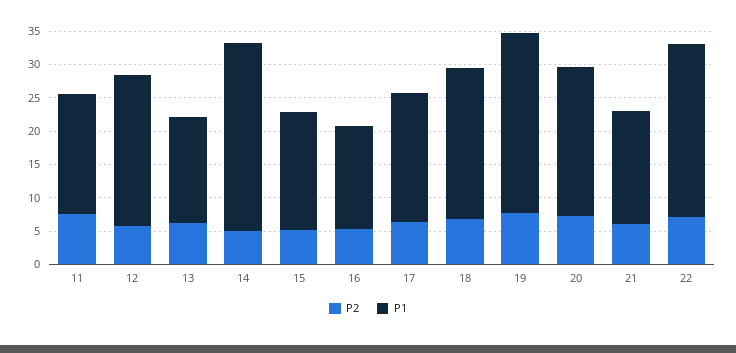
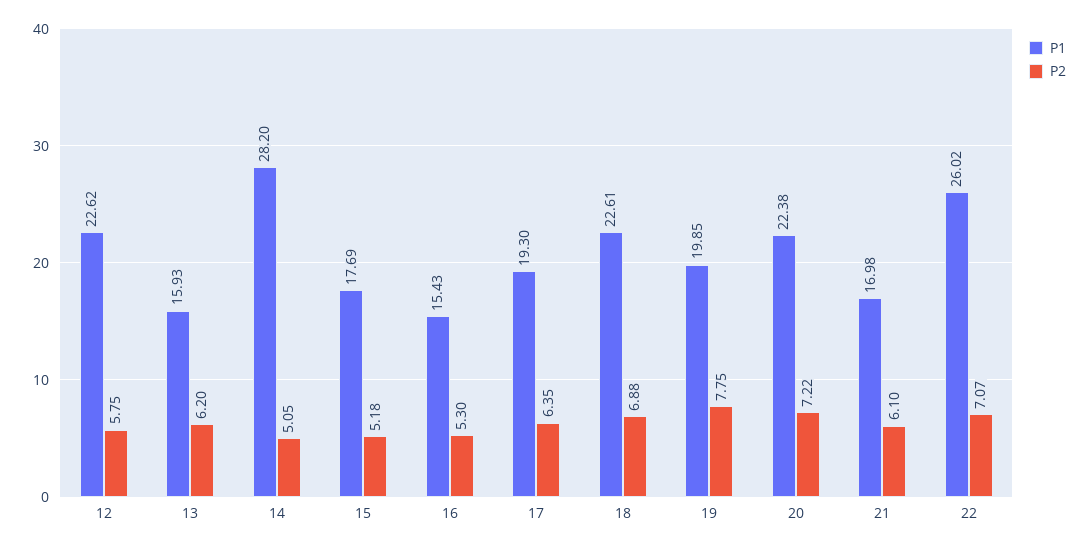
  {
    "P2": {
-     "11": 7.5,
      "12": 5.75,
      "13": 6.2,
      "14": 5.05,
      "15": 5.18,
      "16": 5.3,
      "17": 6.35,
      "18": 6.88,
      "19": 7.75,
      "20": 7.22,
      "21": 6.1,
      "22": 7.07
    },
    "P1": {
-     "11": 17.5,
      "12": 22.62,
      "13": 15.93,
      "14": 28.2,
      "15": 17.69,
      "16": 15.43,
      "17": 19.3,
      "18": 22.61,
-     "19": 27.5,
+     "19": 19.85,
      "20": 22.38,
      "21": 16.98,
      "22": 26.02
    }
  }

